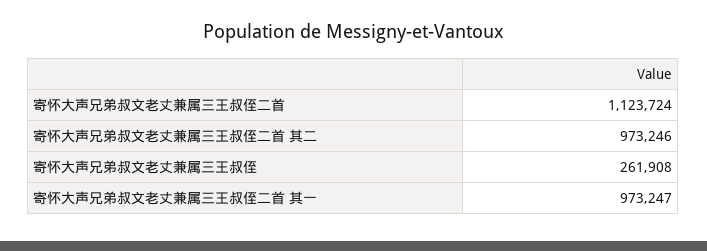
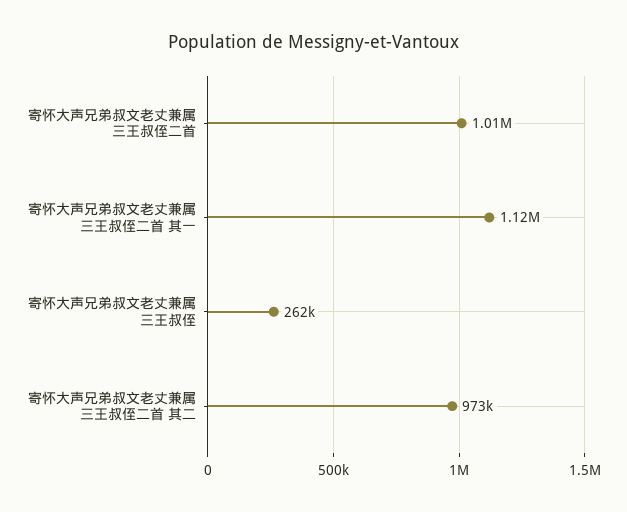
  {
-   "寄怀大声兄弟叔文老丈兼属三王叔侄二首": 1123724,
+   "寄怀大声兄弟叔文老丈兼属三王叔侄二首": 1010000,
    "寄怀大声兄弟叔文老丈兼属三王叔侄二首 其二": 973246,
    "寄怀大声兄弟叔文老丈兼属三王叔侄": 261908,
-   "寄怀大声兄弟叔文老丈兼属三王叔侄二首 其一": 973247
+   "寄怀大声兄弟叔文老丈兼属三王叔侄二首 其一": 1120000
  }

